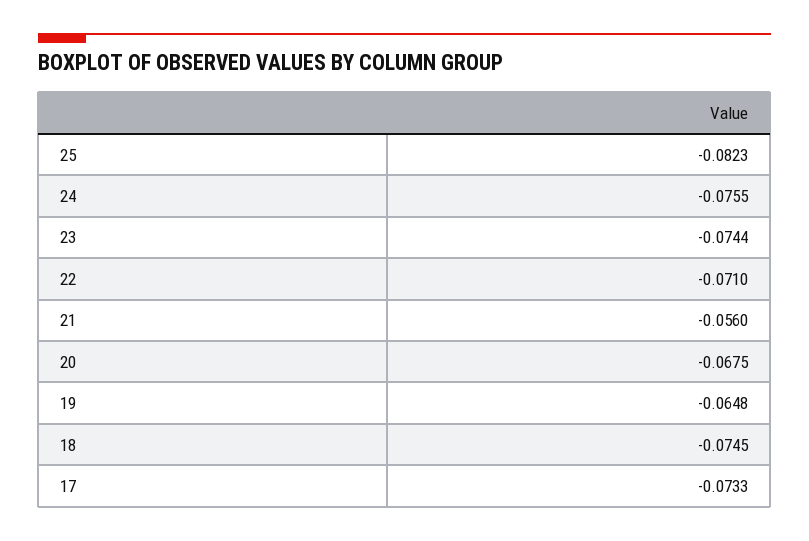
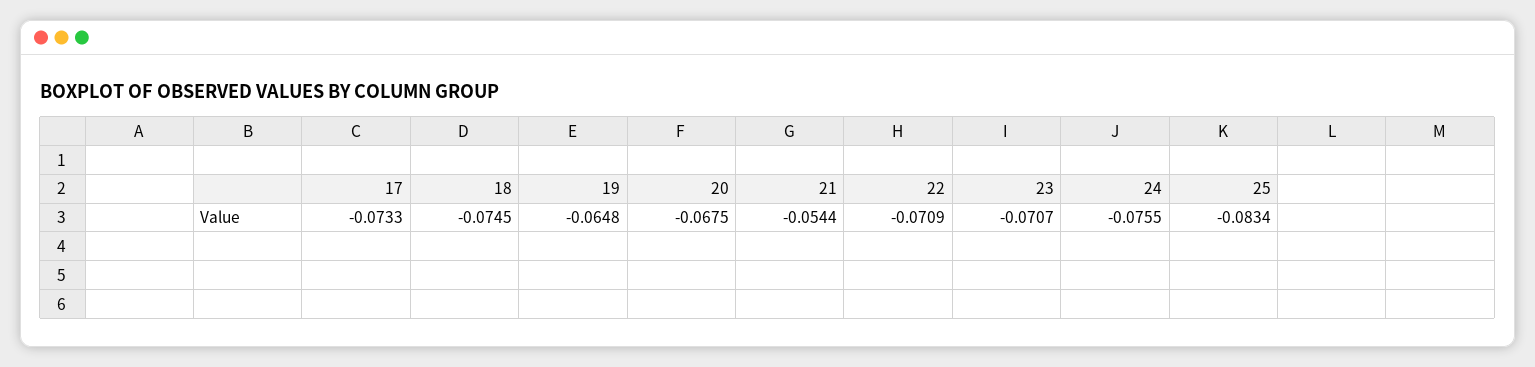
  {
-   "25": -0.0823,
+   "25": -0.0834,
    "24": -0.0755,
-   "23": -0.0744,
+   "23": -0.0707,
-   "22": -0.071,
+   "22": -0.0709,
-   "21": -0.056,
+   "21": -0.0544,
    "20": -0.0675,
    "19": -0.0648,
    "18": -0.0745,
    "17": -0.0733
  }

